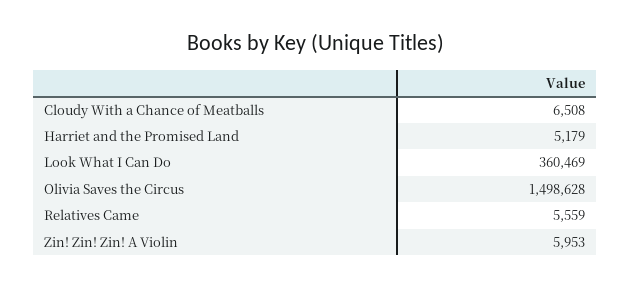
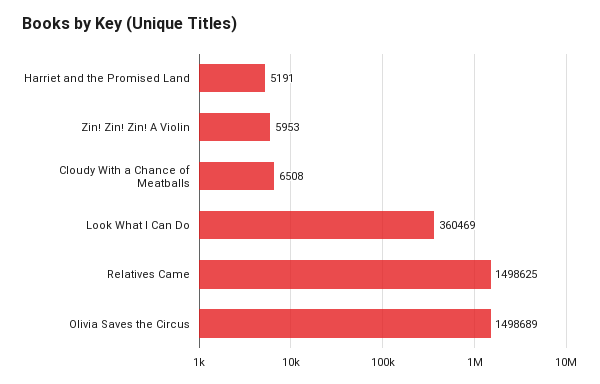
  {
    "Cloudy With a Chance of Meatballs": 6508,
-   "Harriet and the Promised Land": 5179,
+   "Harriet and the Promised Land": 5191,
    "Look What I Can Do": 360469,
-   "Olivia Saves the Circus": 1498628,
+   "Olivia Saves the Circus": 1498689,
-   "Relatives Came": 5559,
+   "Relatives Came": 1498625,
    "Zin! Zin! Zin! A Violin": 5953
  }

